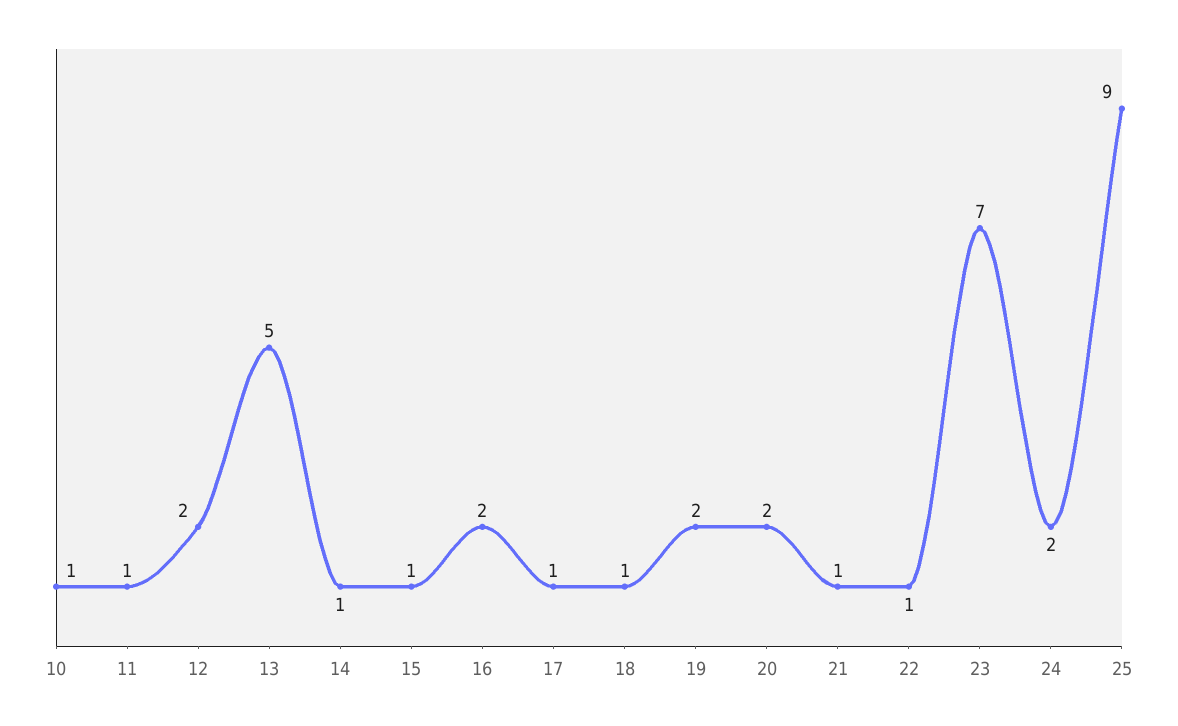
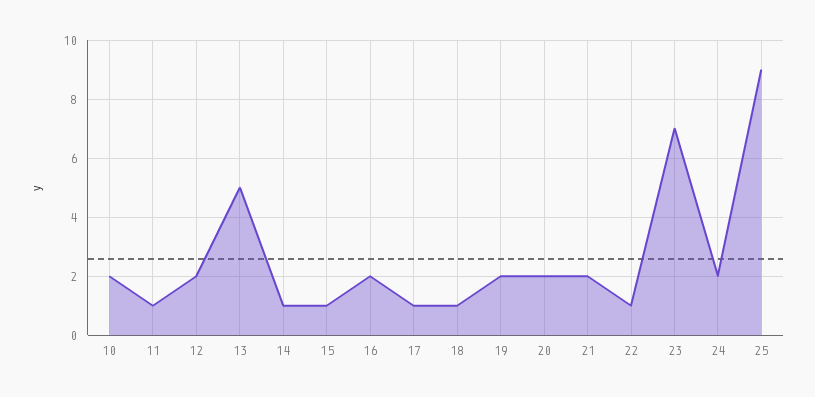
  {
-   "10": 1,
+   "10": 2,
    "11": 1,
    "12": 2,
    "13": 5,
    "14": 1,
    "15": 1,
    "16": 2,
    "17": 1,
    "18": 1,
    "19": 2,
    "20": 2,
-   "21": 1,
+   "21": 2,
    "22": 1,
    "23": 7,
    "24": 2,
    "25": 9
  }

